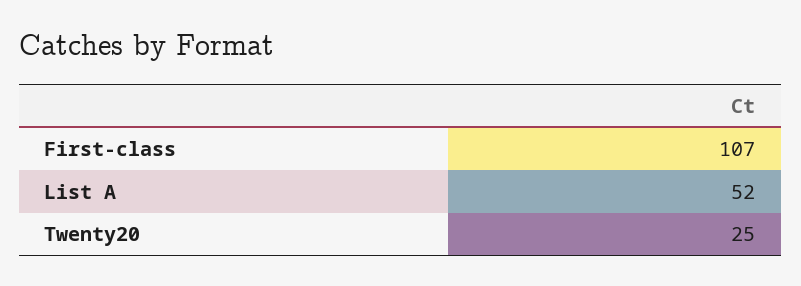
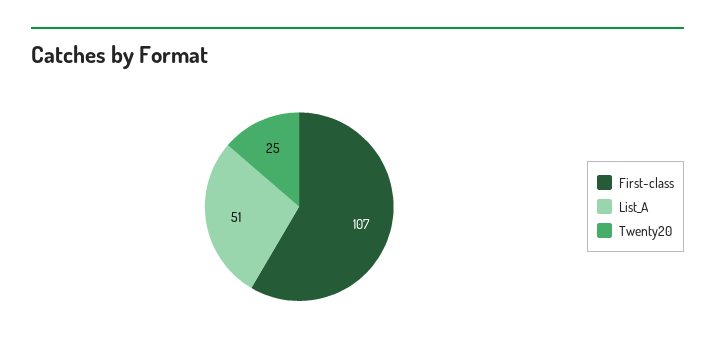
  {
    "First-class": 107,
-   "List A": 52,
+   "List A": 51,
    "Twenty20": 25
  }

